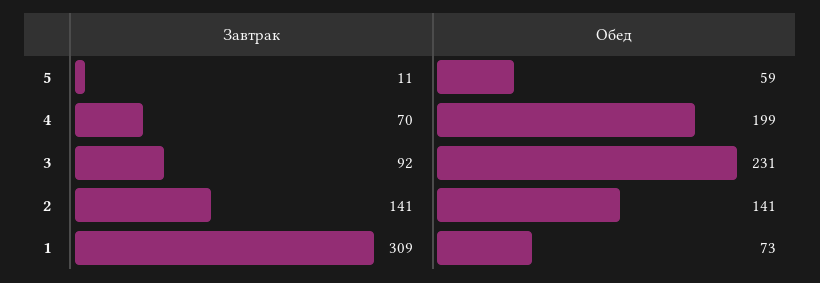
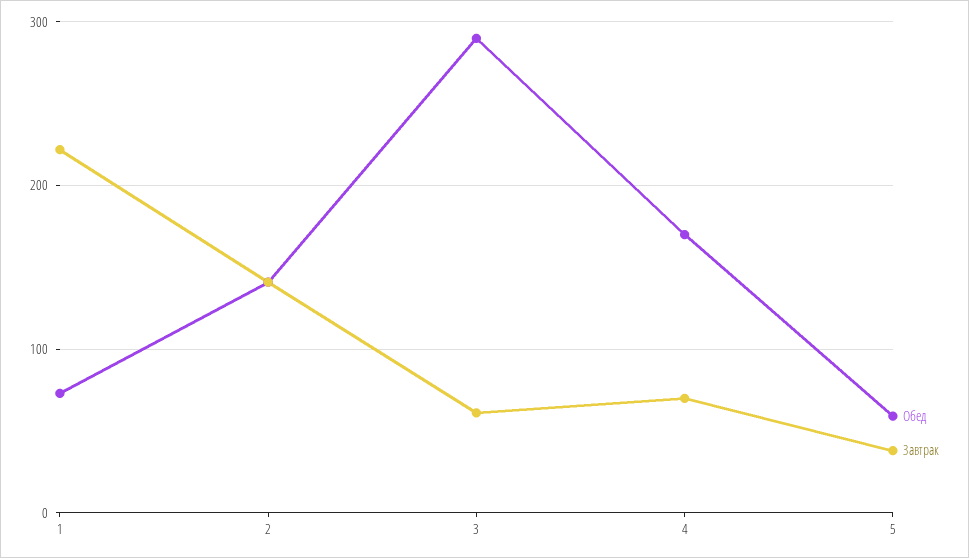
  {
    "Завтрак": {
-     "5": 11,
+     "5": 40,
      "4": 70,
-     "3": 92,
+     "3": 60,
      "2": 141,
-     "1": 309
+     "1": 220
    },
    "Обед": {
      "5": 59,
-     "4": 199,
+     "4": 170,
-     "3": 231,
+     "3": 290,
      "2": 141,
      "1": 73
    }
  }

